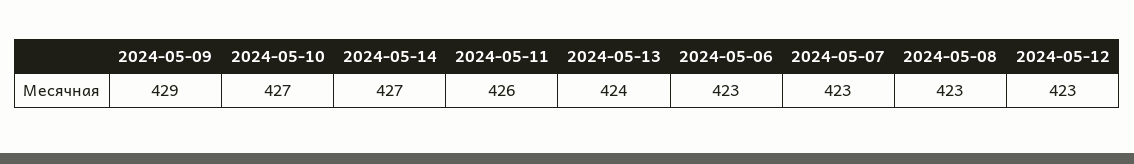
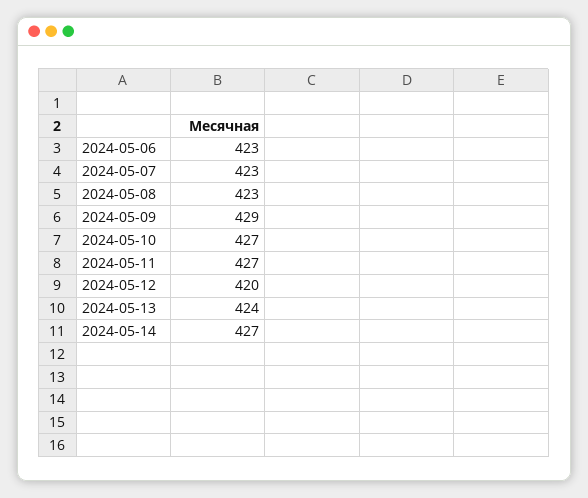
  {
    "2024-05-09": 429,
    "2024-05-10": 427,
    "2024-05-14": 427,
-   "2024-05-11": 426,
+   "2024-05-11": 427,
    "2024-05-13": 424,
    "2024-05-06": 423,
    "2024-05-07": 423,
    "2024-05-08": 423,
-   "2024-05-12": 423
+   "2024-05-12": 420
  }

